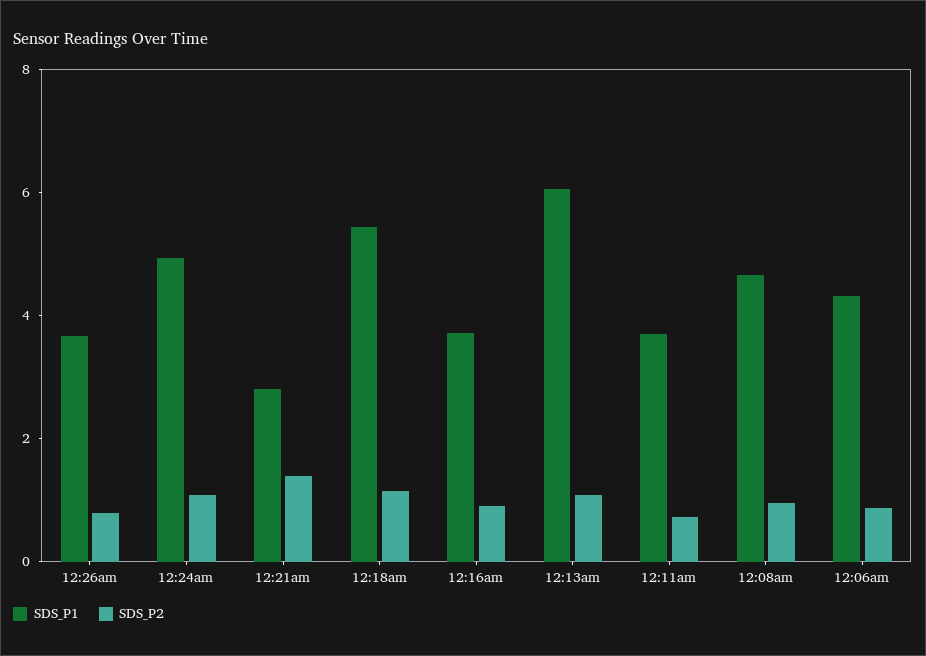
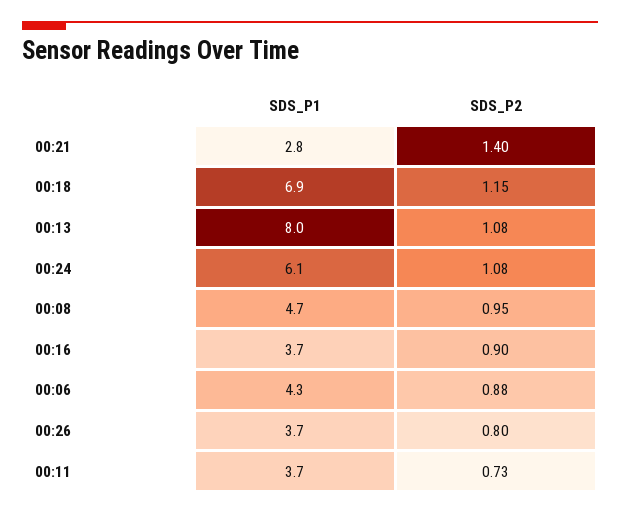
  {
    "SDS_P1": {
      "12:26am": 3.7,
-     "12:24am": 5,
+     "12:24am": 6.1,
      "12:21am": 2.8,
-     "12:18am": 5.5,
+     "12:18am": 6.9,
      "12:16am": 3.7,
-     "12:13am": 6,
+     "12:13am": 8,
      "12:11am": 3.7,
      "12:08am": 4.7,
      "12:06am": 4.3
    },
    "SDS_P2": {
      "12:26am": 0.8,
      "12:24am": 1.08,
      "12:21am": 1.4,
      "12:18am": 1.15,
      "12:16am": 0.9,
      "12:13am": 1.08,
      "12:11am": 0.73,
      "12:08am": 0.95,
      "12:06am": 0.88
    }
  }

